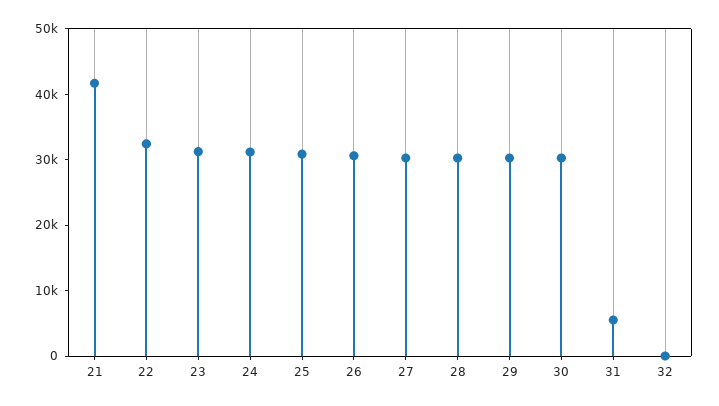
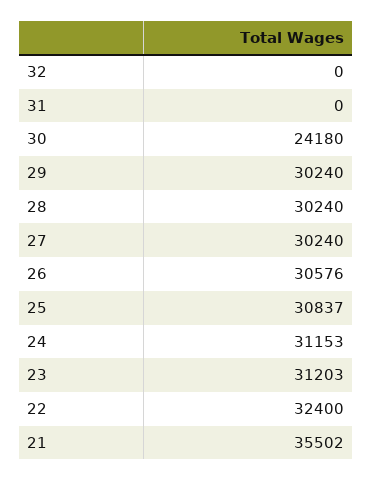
  {
-   "21": 42000,
+   "21": 35502,
    "22": 32400,
    "23": 31203,
    "24": 31153,
    "25": 30837,
    "26": 30576,
    "27": 30240,
    "28": 30240,
    "29": 30240,
-   "30": 30000,
+   "30": 24180,
-   "31": 6000,
+   "31": 0,
    "32": 0
  }

